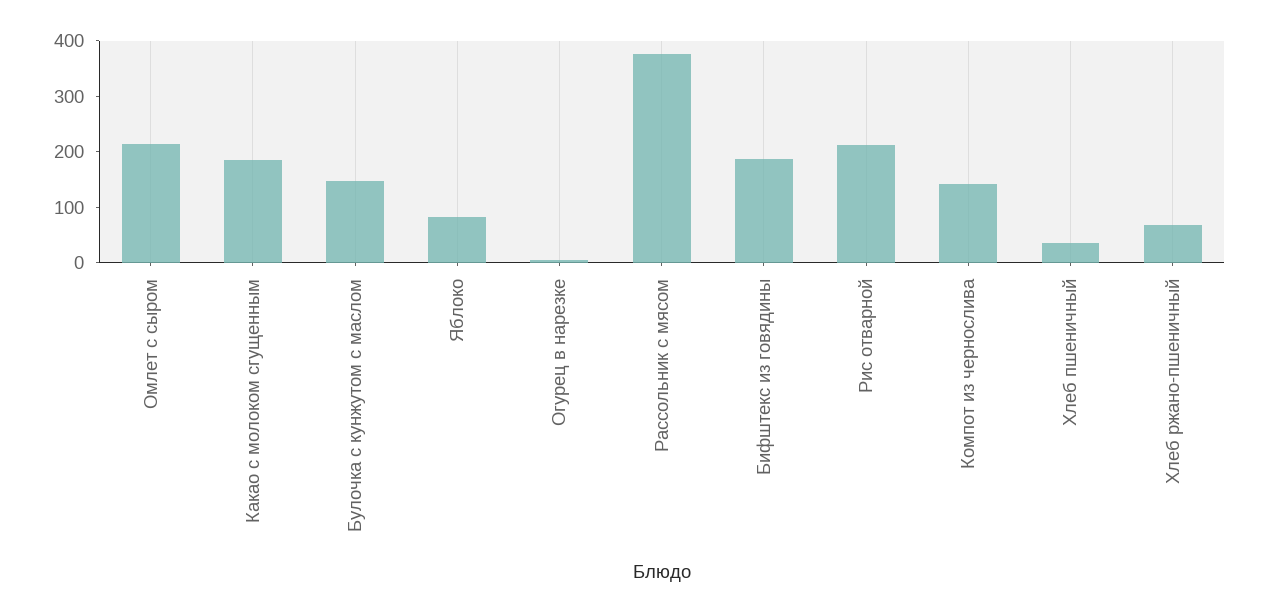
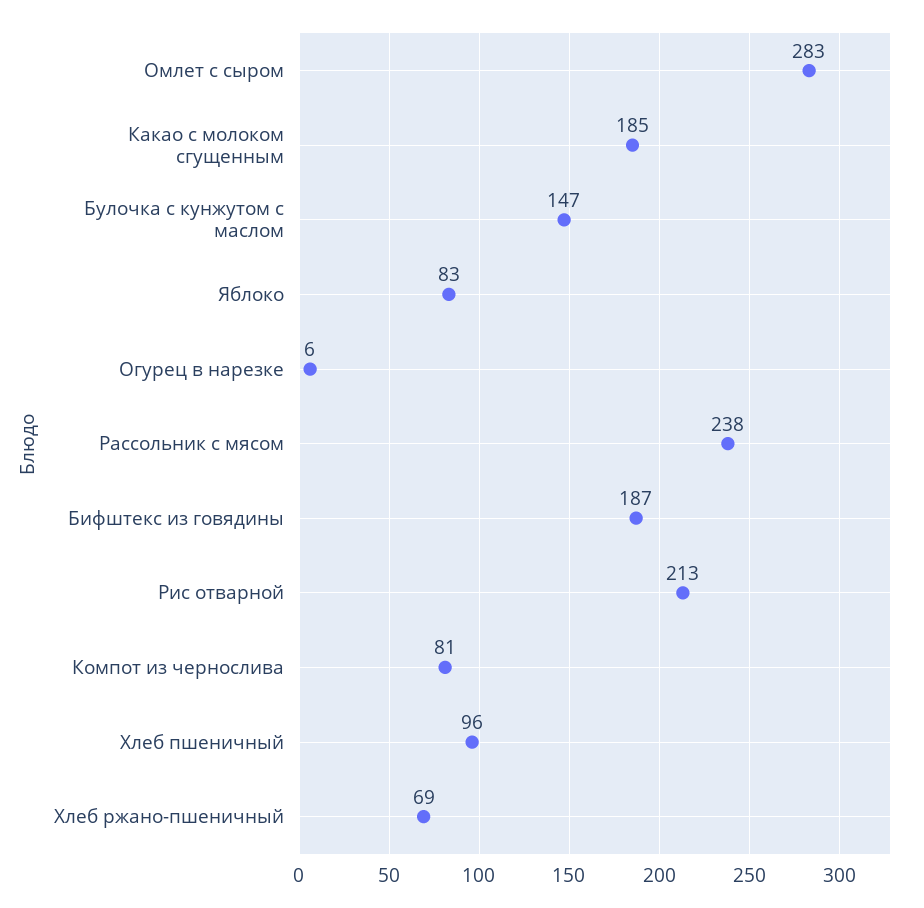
  {
-   "Омлет с сыром": 220,
+   "Омлет с сыром": 283,
    "Какао с молоком сгущенным": 185,
    "Булочка с кунжутом с маслом": 147,
    "Яблоко": 83,
    "Огурец в нарезке": 6,
-   "Рассольник с мясом": 380,
+   "Рассольник с мясом": 238,
    "Бифштекс из говядины": 187,
    "Рис отварной": 213,
-   "Компот из чернослива": 140,
+   "Компот из чернослива": 81,
-   "Хлеб пшеничный": 40,
+   "Хлеб пшеничный": 96,
    "Хлеб ржано-пшеничный": 69
  }

